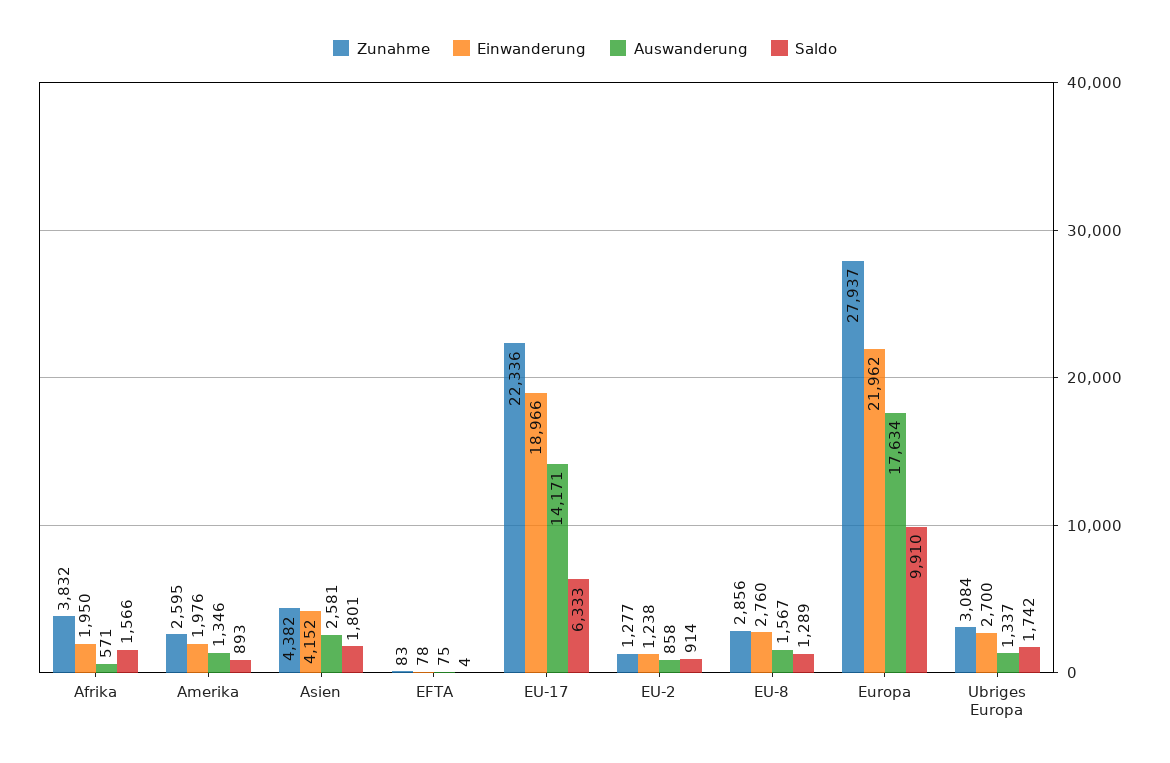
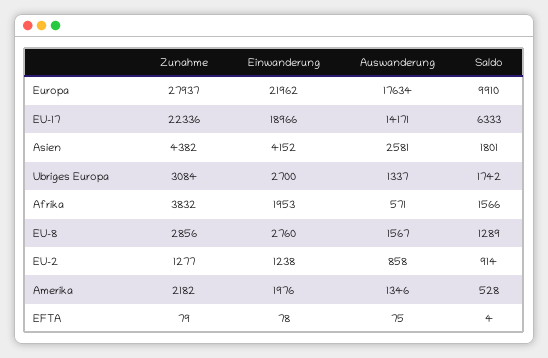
  {
    "Zunahme": {
      "Afrika": 3832,
-     "Amerika": 2595,
+     "Amerika": 2182,
      "Asien": 4382,
-     "EFTA": 83,
+     "EFTA": 79,
      "EU-17": 22336,
      "EU-2": 1277,
      "EU-8": 2856,
      "Europa": 27937,
      "Ubriges Europa": 3084
    },
    "Einwanderung": {
-     "Afrika": 1950,
+     "Afrika": 1953,
      "Amerika": 1976,
      "Asien": 4152,
      "EFTA": 78,
      "EU-17": 18966,
      "EU-2": 1238,
      "EU-8": 2760,
      "Europa": 21962,
      "Ubriges Europa": 2700
    },
    "Auswanderung": {
      "Afrika": 571,
      "Amerika": 1346,
      "Asien": 2581,
      "EFTA": 75,
      "EU-17": 14171,
      "EU-2": 858,
      "EU-8": 1567,
      "Europa": 17634,
      "Ubriges Europa": 1337
    },
    "Saldo": {
      "Afrika": 1566,
-     "Amerika": 893,
+     "Amerika": 528,
      "Asien": 1801,
      "EFTA": 4,
      "EU-17": 6333,
      "EU-2": 914,
      "EU-8": 1289,
      "Europa": 9910,
      "Ubriges Europa": 1742
    }
  }

